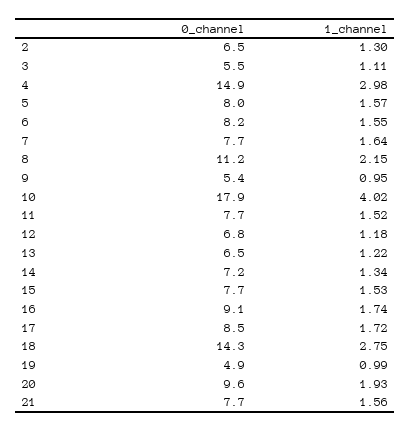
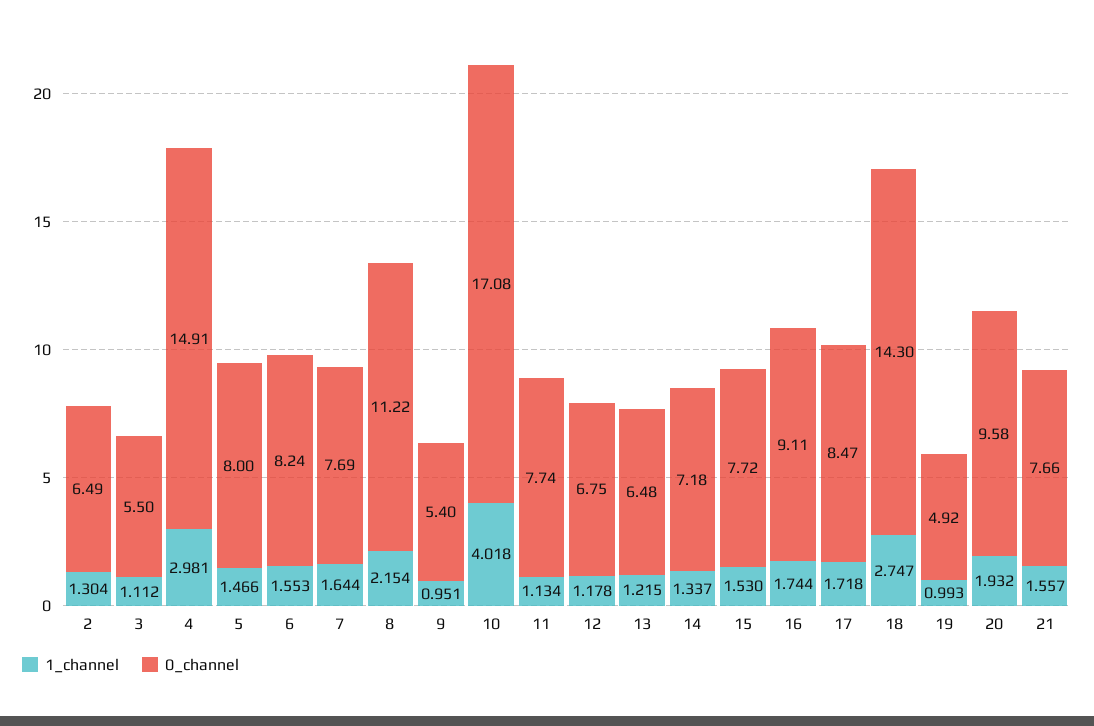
  {
    "0_channel": {
      "2": 6.49,
      "3": 5.5,
      "4": 14.91,
      "5": 8,
      "6": 8.24,
      "7": 7.69,
      "8": 11.22,
      "9": 5.4,
-     "10": 17.9,
+     "10": 17.08,
      "11": 7.74,
      "12": 6.75,
      "13": 6.48,
      "14": 7.18,
      "15": 7.72,
      "16": 9.11,
      "17": 8.47,
      "18": 14.3,
      "19": 4.92,
      "20": 9.58,
      "21": 7.66
    },
    "1_channel": {
      "2": 1.304,
      "3": 1.112,
      "4": 2.981,
-     "5": 1.57,
+     "5": 1.466,
      "6": 1.553,
      "7": 1.644,
      "8": 2.154,
      "9": 0.951,
      "10": 4.018,
-     "11": 1.52,
+     "11": 1.134,
      "12": 1.178,
      "13": 1.215,
      "14": 1.337,
      "15": 1.53,
      "16": 1.744,
      "17": 1.718,
      "18": 2.747,
      "19": 0.993,
      "20": 1.932,
      "21": 1.557
    }
  }

